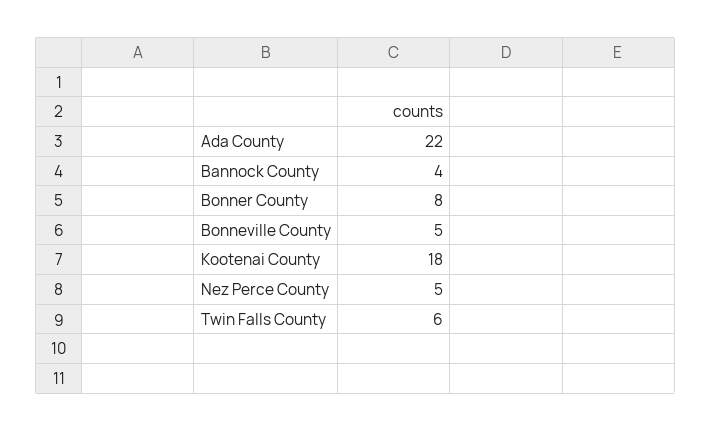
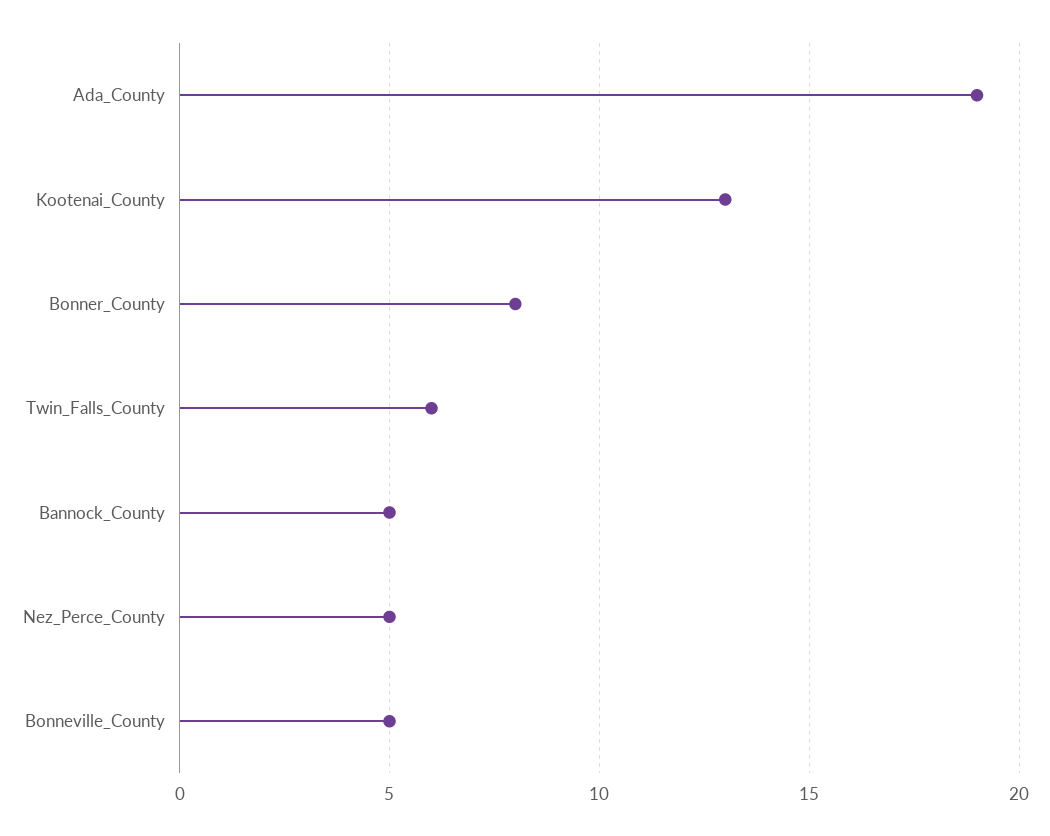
  {
-   "Ada County": 22,
+   "Ada County": 19,
-   "Bannock County": 4,
+   "Bannock County": 5,
    "Bonner County": 8,
    "Bonneville County": 5,
-   "Kootenai County": 18,
+   "Kootenai County": 13,
    "Nez Perce County": 5,
    "Twin Falls County": 6
  }

